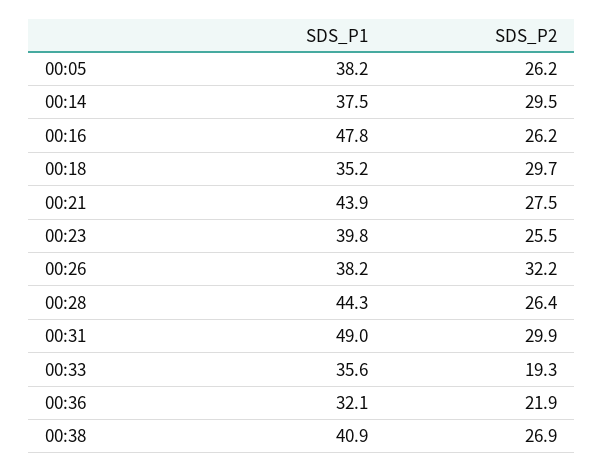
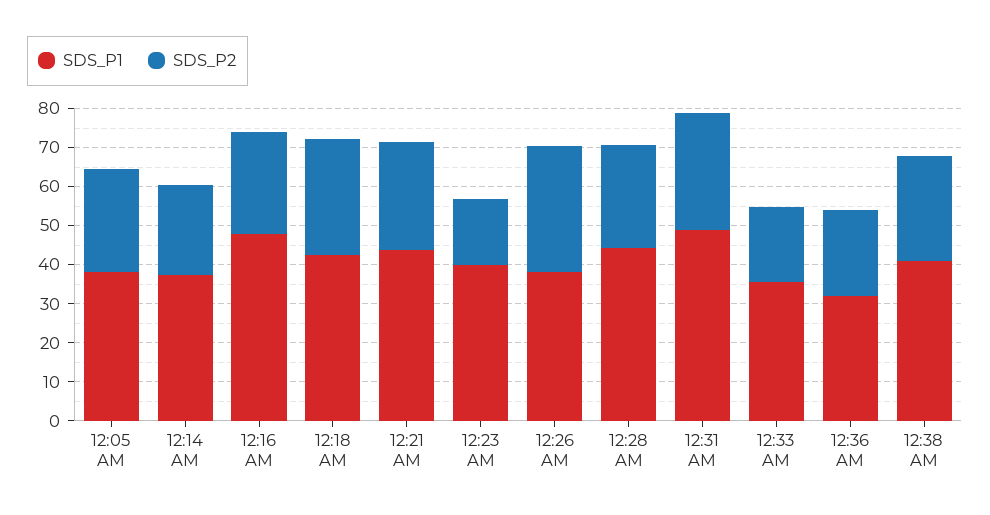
  {
    "SDS_P1": {
      "00:05": 38.2,
      "00:14": 37.5,
      "00:16": 47.8,
-     "00:18": 35.2,
+     "00:18": 42.5,
      "00:21": 43.9,
      "00:23": 39.8,
      "00:26": 38.2,
      "00:28": 44.3,
      "00:31": 49,
      "00:33": 35.6,
      "00:36": 32.1,
      "00:38": 40.9
    },
    "SDS_P2": {
      "00:05": 26.2,
-     "00:14": 29.5,
+     "00:14": 22.5,
      "00:16": 26.2,
      "00:18": 29.7,
      "00:21": 27.5,
-     "00:23": 25.5,
+     "00:23": 17.5,
      "00:26": 32.2,
      "00:28": 26.4,
      "00:31": 29.9,
      "00:33": 19.3,
      "00:36": 21.9,
      "00:38": 26.9
    }
  }

